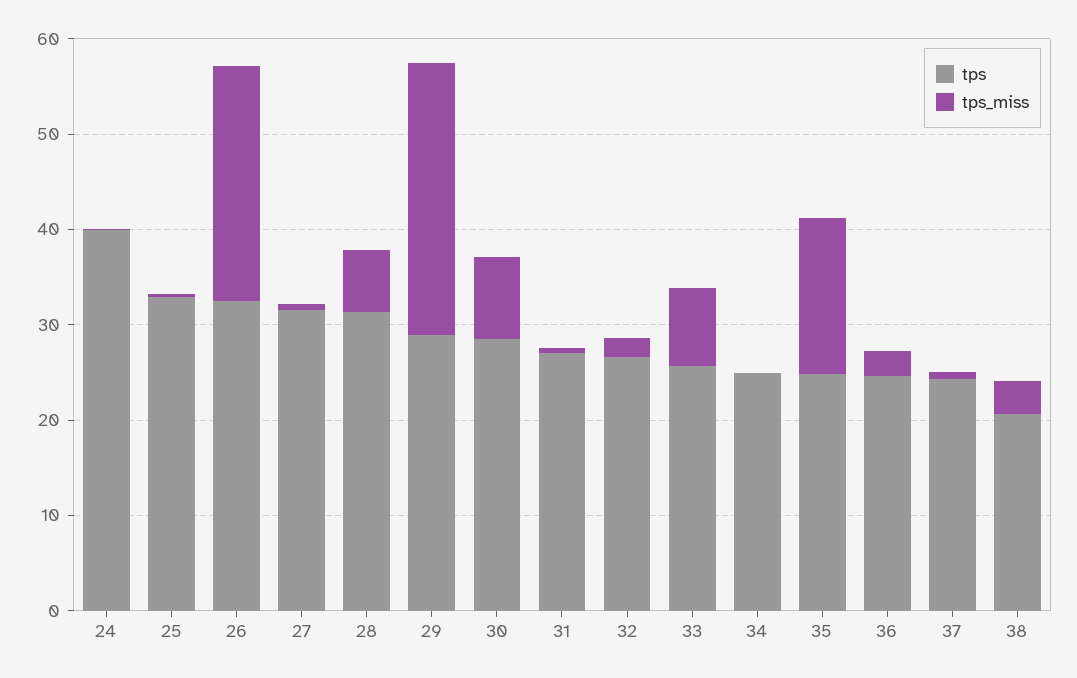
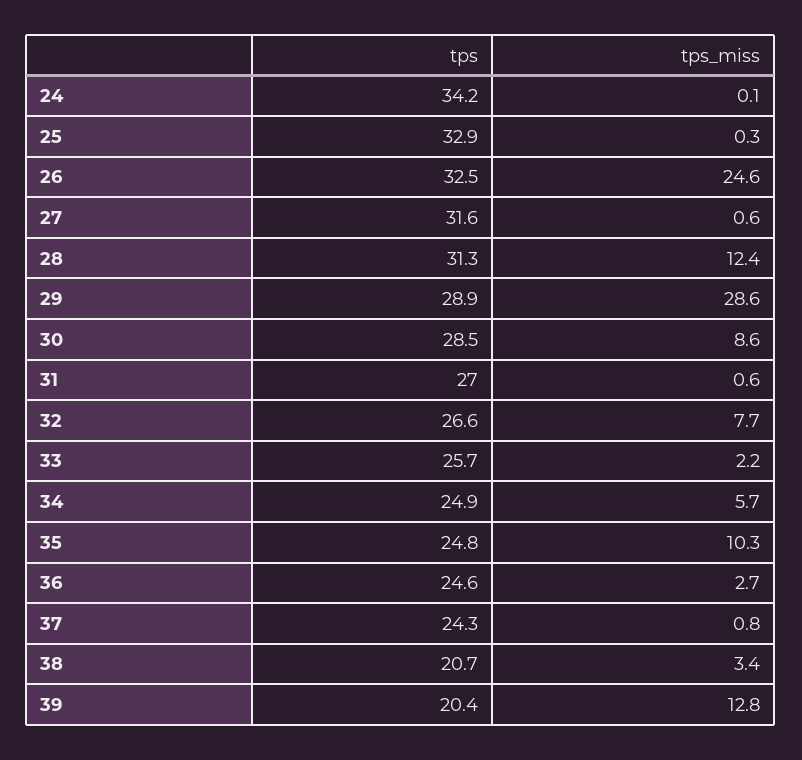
  {
    "tps": {
-     "24": 40,
+     "24": 34.2,
      "25": 32.9,
      "26": 32.5,
      "27": 31.6,
      "28": 31.3,
      "29": 28.9,
      "30": 28.5,
      "31": 27,
      "32": 26.6,
      "33": 25.7,
      "34": 24.9,
      "35": 24.8,
      "36": 24.6,
      "37": 24.3,
-     "38": 20.7
+     "38": 20.7,
+     "39": 20.4
    },
    "tps_miss": {
      "24": 0.1,
      "25": 0.3,
      "26": 24.6,
      "27": 0.6,
-     "28": 6,
+     "28": 12.4,
      "29": 28.6,
      "30": 8.6,
      "31": 0.6,
-     "32": 2,
+     "32": 7.7,
-     "33": 8,
+     "33": 2.2,
-     "34": 0,
+     "34": 5.7,
-     "35": 16,
+     "35": 10.3,
      "36": 2.7,
      "37": 0.8,
-     "38": 3.4
+     "38": 3.4,
+     "39": 12.8
    }
  }

